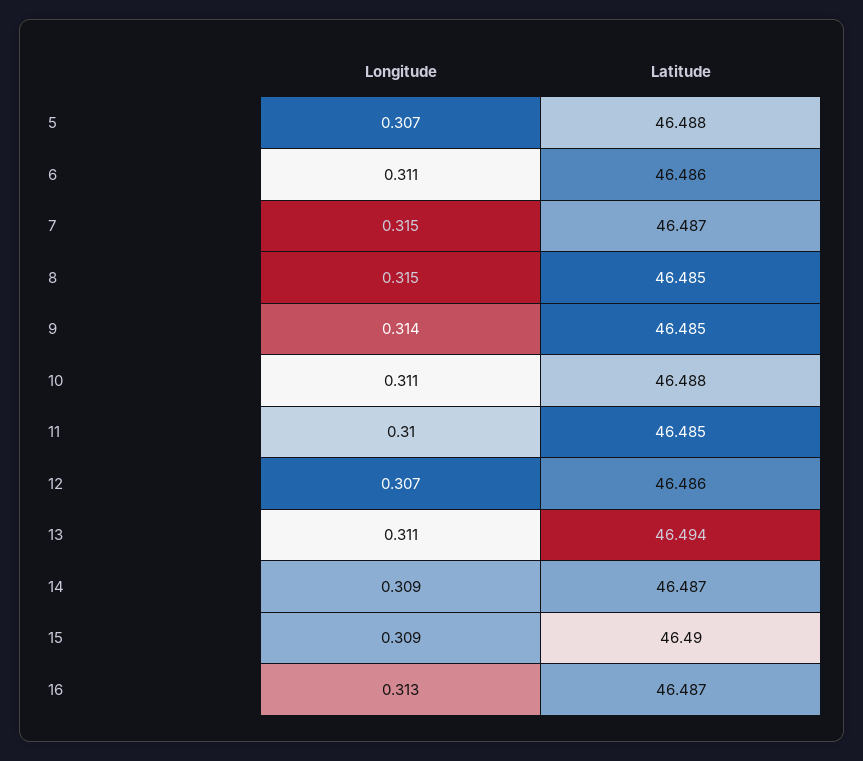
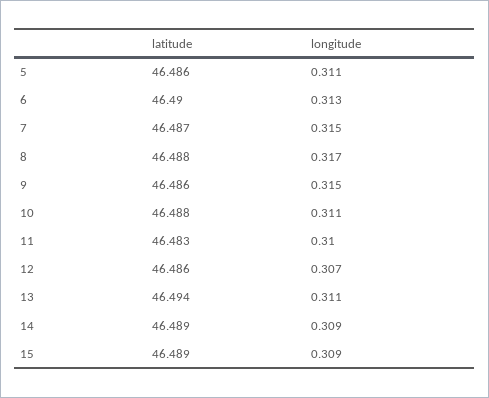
  {
    "Longitude": {
-     "5": 0.307,
+     "5": 0.311,
-     "6": 0.311,
+     "6": 0.313,
      "7": 0.315,
-     "8": 0.315,
+     "8": 0.317,
-     "9": 0.314,
+     "9": 0.315,
      "10": 0.311,
      "11": 0.31,
      "12": 0.307,
      "13": 0.311,
      "14": 0.309,
-     "15": 0.309,
+     "15": 0.309
-     "16": 0.313
    },
    "Latitude": {
-     "5": 46.488,
+     "5": 46.486,
-     "6": 46.486,
+     "6": 46.49,
      "7": 46.487,
-     "8": 46.485,
+     "8": 46.488,
-     "9": 46.485,
+     "9": 46.486,
      "10": 46.488,
-     "11": 46.485,
+     "11": 46.483,
      "12": 46.486,
      "13": 46.494,
-     "14": 46.487,
+     "14": 46.489,
-     "15": 46.49,
+     "15": 46.489
-     "16": 46.487
    }
  }

